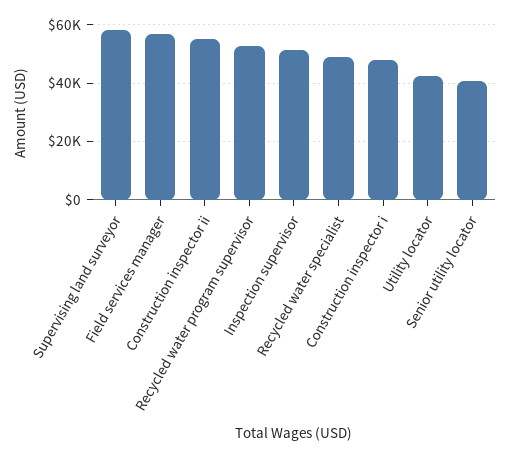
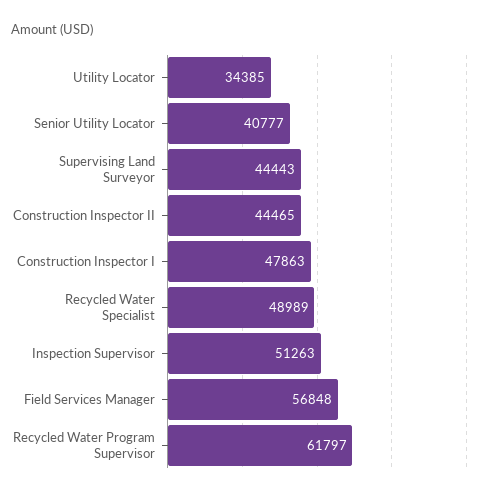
  {
-   "Supervising land surveyor": 57500,
+   "Supervising land surveyor": 44443,
    "Field services manager": 56848,
-   "Construction inspector ii": 55000,
+   "Construction inspector ii": 44465,
-   "Recycled water program supervisor": 52500,
+   "Recycled water program supervisor": 61797,
    "Inspection supervisor": 51263,
    "Recycled water specialist": 48989,
    "Construction inspector i": 47863,
-   "Utility locator": 42500,
+   "Utility locator": 34385,
    "Senior utility locator": 40777
  }

